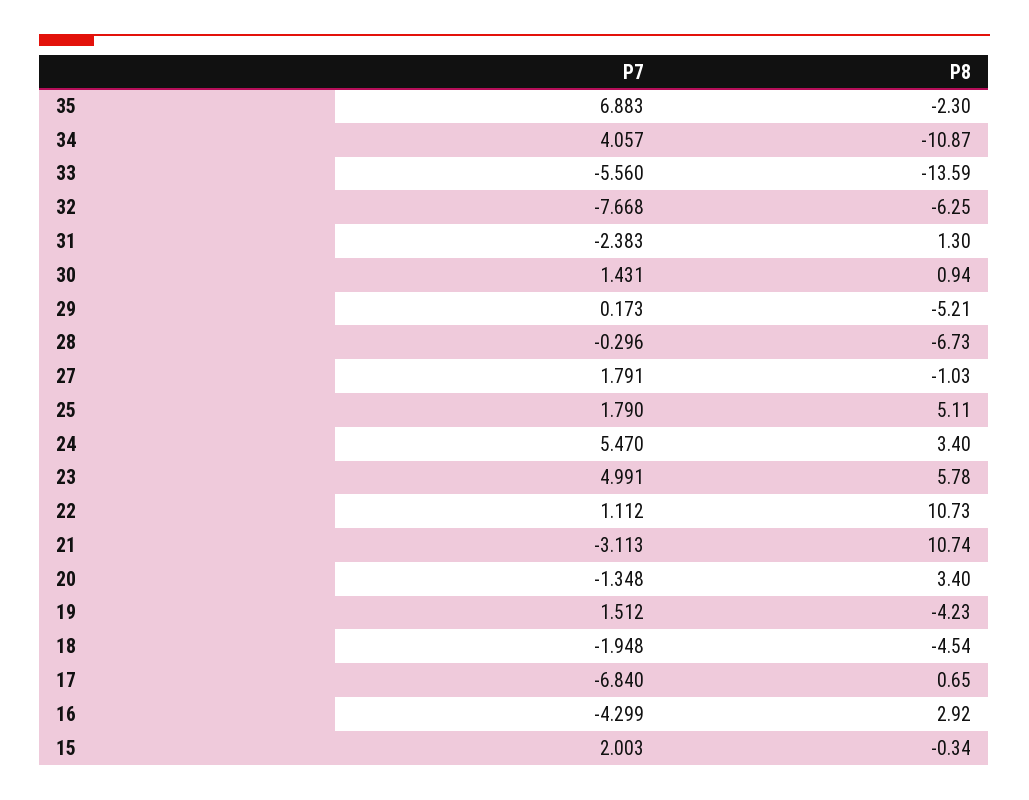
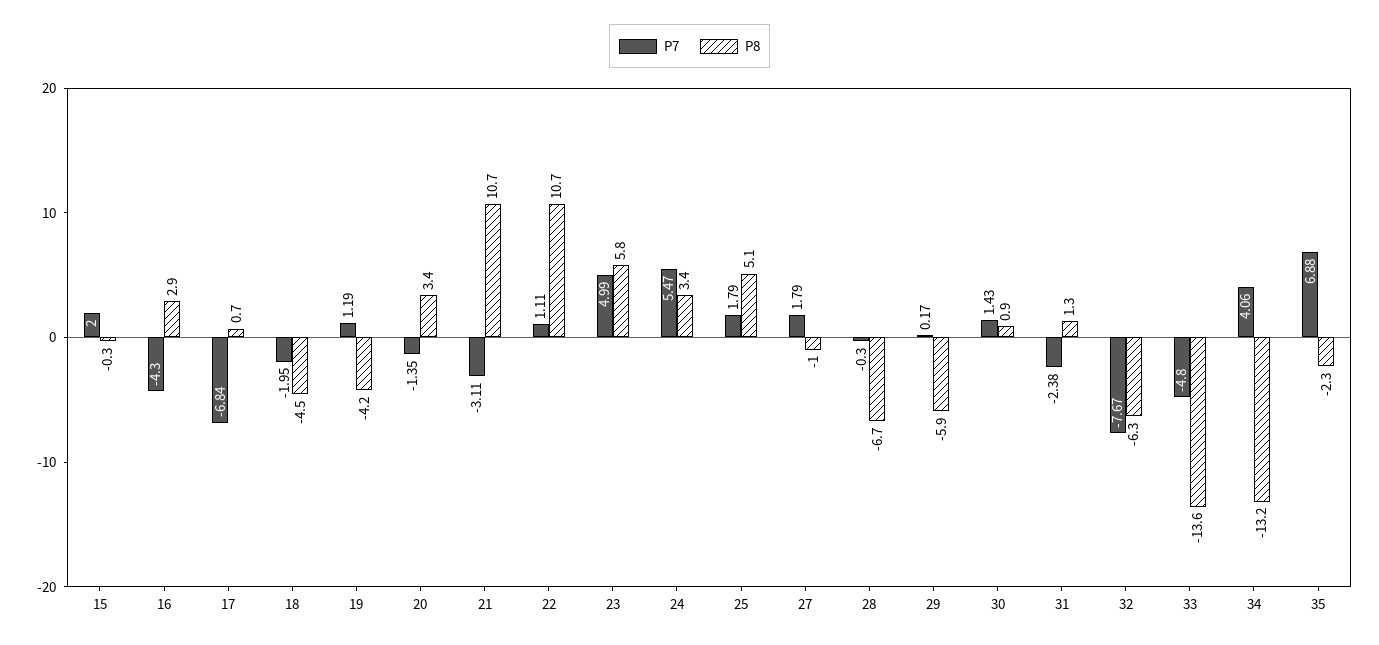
  {
    "P7": {
      "35": 6.883,
      "34": 4.057,
-     "33": -5.56,
+     "33": -4.8,
      "32": -7.668,
      "31": -2.383,
      "30": 1.431,
      "29": 0.173,
      "28": -0.296,
      "27": 1.791,
      "25": 1.79,
      "24": 5.47,
      "23": 4.991,
      "22": 1.112,
      "21": -3.113,
      "20": -1.348,
-     "19": 1.512,
+     "19": 1.19,
      "18": -1.948,
      "17": -6.84,
      "16": -4.299,
      "15": 2.003
    },
    "P8": {
      "35": -2.3,
-     "34": -10.87,
+     "34": -13.2,
      "33": -13.59,
      "32": -6.25,
      "31": 1.3,
      "30": 0.94,
-     "29": -5.21,
+     "29": -5.9,
      "28": -6.73,
      "27": -1.03,
      "25": 5.11,
      "24": 3.4,
      "23": 5.78,
      "22": 10.73,
      "21": 10.74,
      "20": 3.4,
      "19": -4.23,
      "18": -4.54,
      "17": 0.65,
      "16": 2.92,
      "15": -0.34
    }
  }

